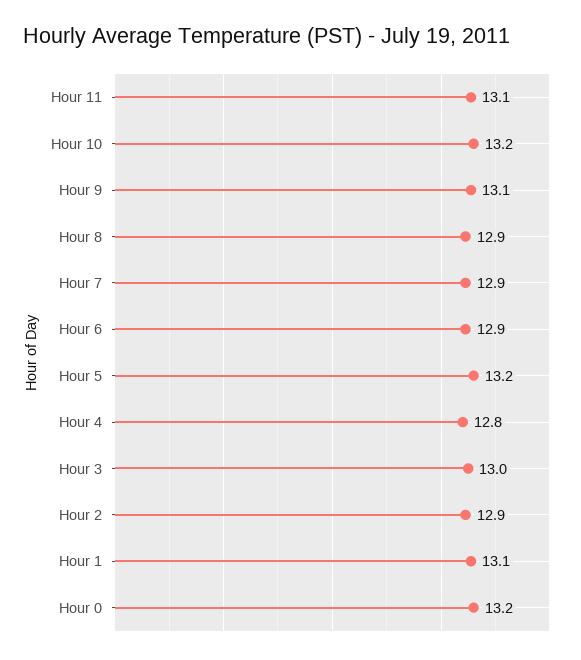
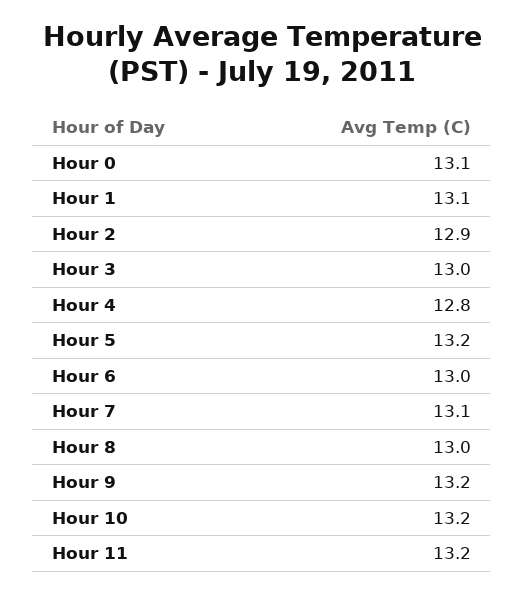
  {
-   "Hour 11": 13.1,
+   "Hour 11": 13.2,
    "Hour 10": 13.2,
-   "Hour 9": 13.1,
+   "Hour 9": 13.2,
-   "Hour 8": 12.9,
+   "Hour 8": 13,
-   "Hour 7": 12.9,
+   "Hour 7": 13.1,
-   "Hour 6": 12.9,
+   "Hour 6": 13,
    "Hour 5": 13.2,
    "Hour 4": 12.8,
    "Hour 3": 13,
    "Hour 2": 12.9,
    "Hour 1": 13.1,
-   "Hour 0": 13.2
+   "Hour 0": 13.1
  }

